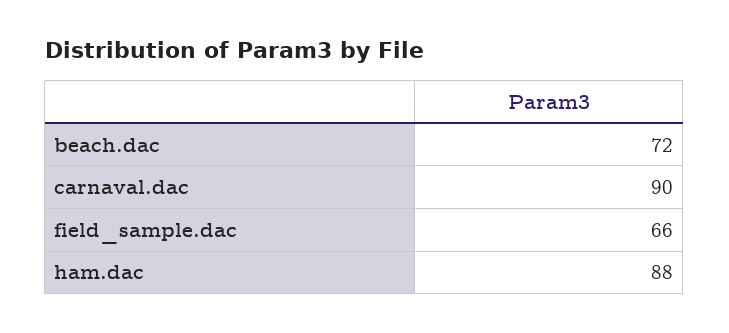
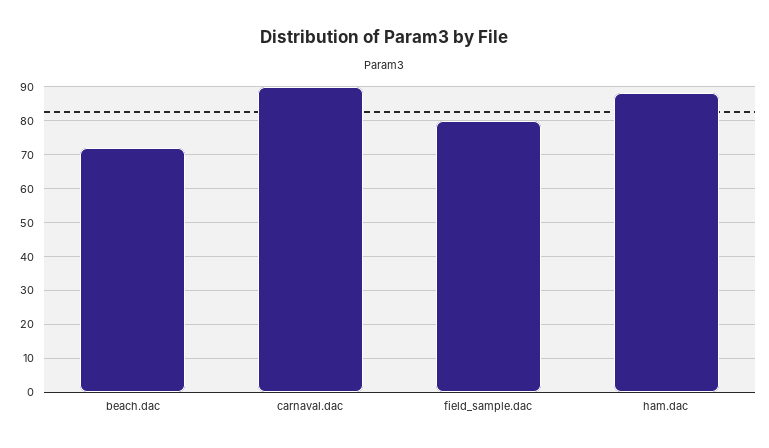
  {
    "beach.dac": 72,
    "carnaval.dac": 90,
-   "field_sample.dac": 66,
+   "field_sample.dac": 80,
    "ham.dac": 88
  }

